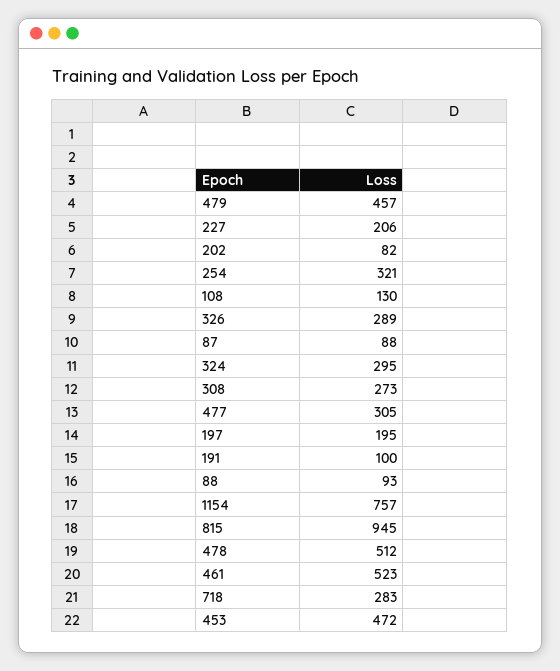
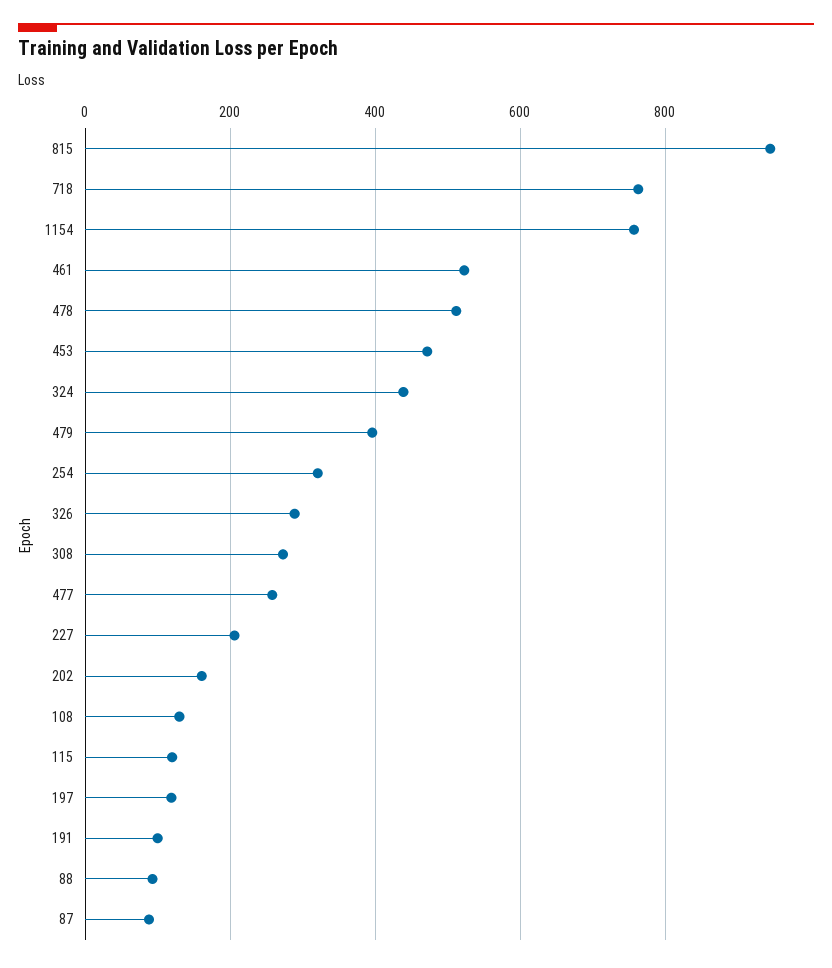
  {
-   "479": 457,
+   "479": 400,
    "227": 206,
-   "202": 82,
+   "202": 160,
    "254": 321,
    "108": 130,
    "326": 289,
    "87": 88,
-   "324": 295,
+   "324": 440,
    "308": 273,
-   "477": 305,
+   "477": 260,
-   "197": 195,
+   "197": 120,
    "191": 100,
    "88": 93,
    "1154": 757,
    "815": 945,
    "478": 512,
    "461": 523,
-   "718": 283,
+   "718": 760,
-   "453": 472
+   "453": 472,
+   "115": 120
  }

